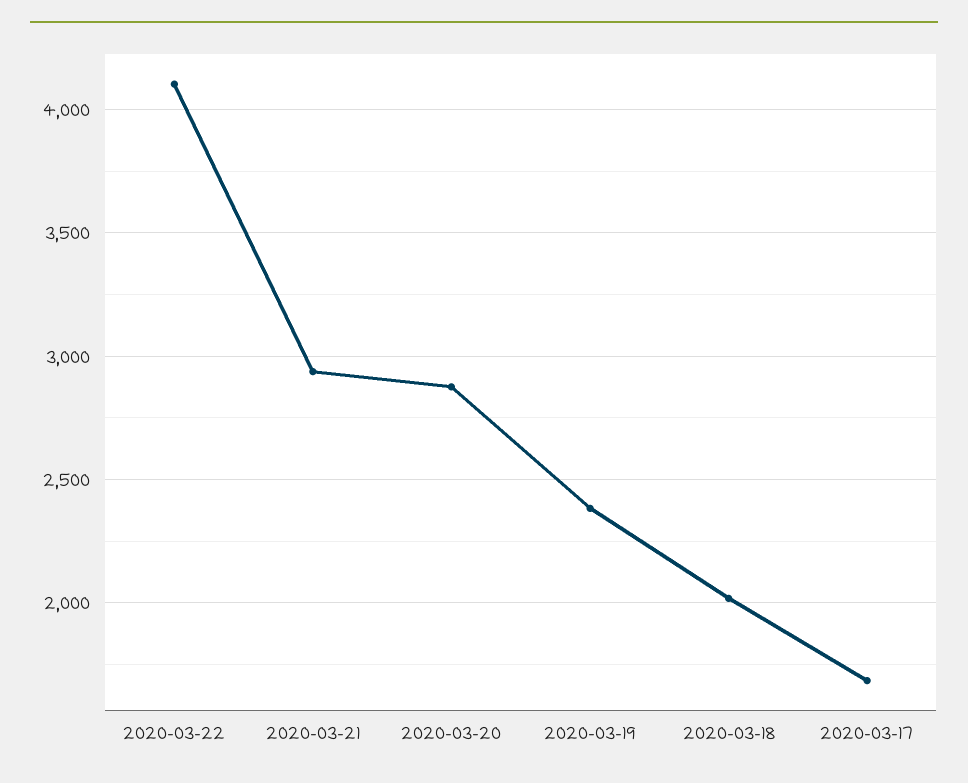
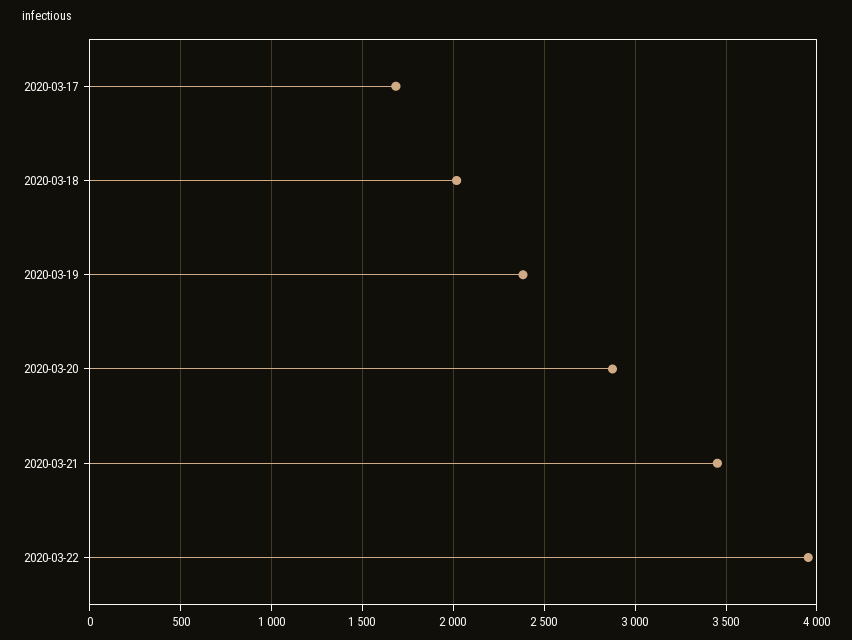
  {
-   "2020-03-22": 4100,
+   "2020-03-22": 3950,
-   "2020-03-21": 2950,
+   "2020-03-21": 3450,
    "2020-03-20": 2900,
    "2020-03-19": 2400,
    "2020-03-18": 2000,
    "2020-03-17": 1700
  }

